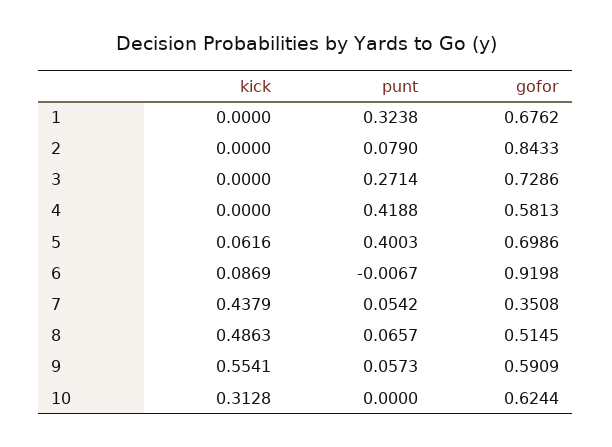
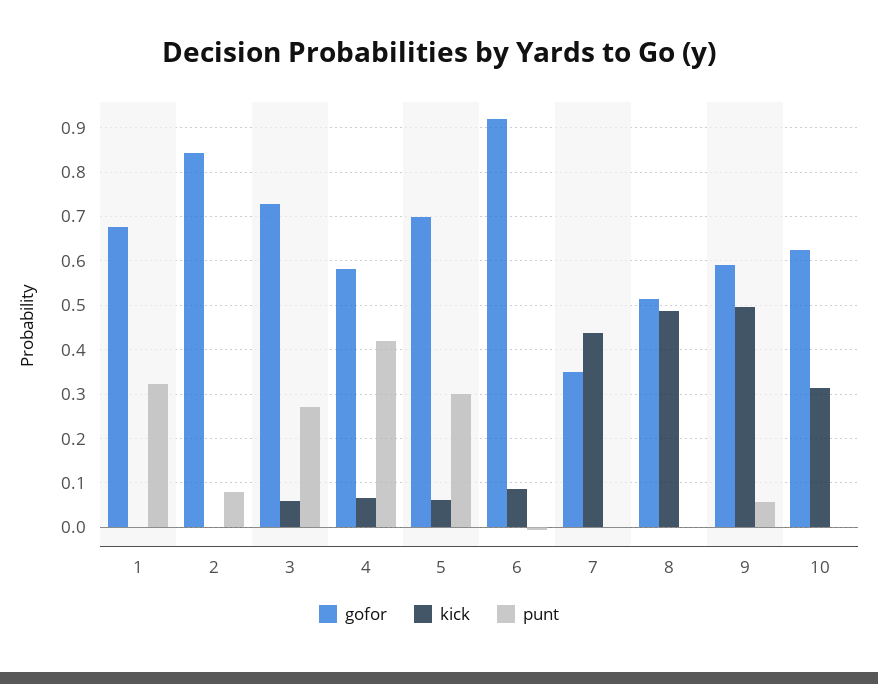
  {
    "kick": {
      "1": 0,
      "2": 0,
-     "3": 0,
+     "3": 0.06,
-     "4": 0,
+     "4": 0.06,
      "5": 0.0616,
      "6": 0.0869,
      "7": 0.4379,
      "8": 0.4863,
-     "9": 0.5541,
+     "9": 0.5,
      "10": 0.3128
    },
    "punt": {
      "1": 0.3238,
      "2": 0.079,
      "3": 0.2714,
      "4": 0.4188,
-     "5": 0.4003,
+     "5": 0.3,
      "6": -0.0067,
-     "7": 0.0542,
+     "7": 0,
-     "8": 0.0657,
+     "8": 0,
      "9": 0.0573,
      "10": 0
    },
    "gofor": {
      "1": 0.6762,
      "2": 0.8433,
      "3": 0.7286,
      "4": 0.5813,
      "5": 0.6986,
      "6": 0.9198,
      "7": 0.3508,
      "8": 0.5145,
      "9": 0.5909,
      "10": 0.6244
    }
  }

